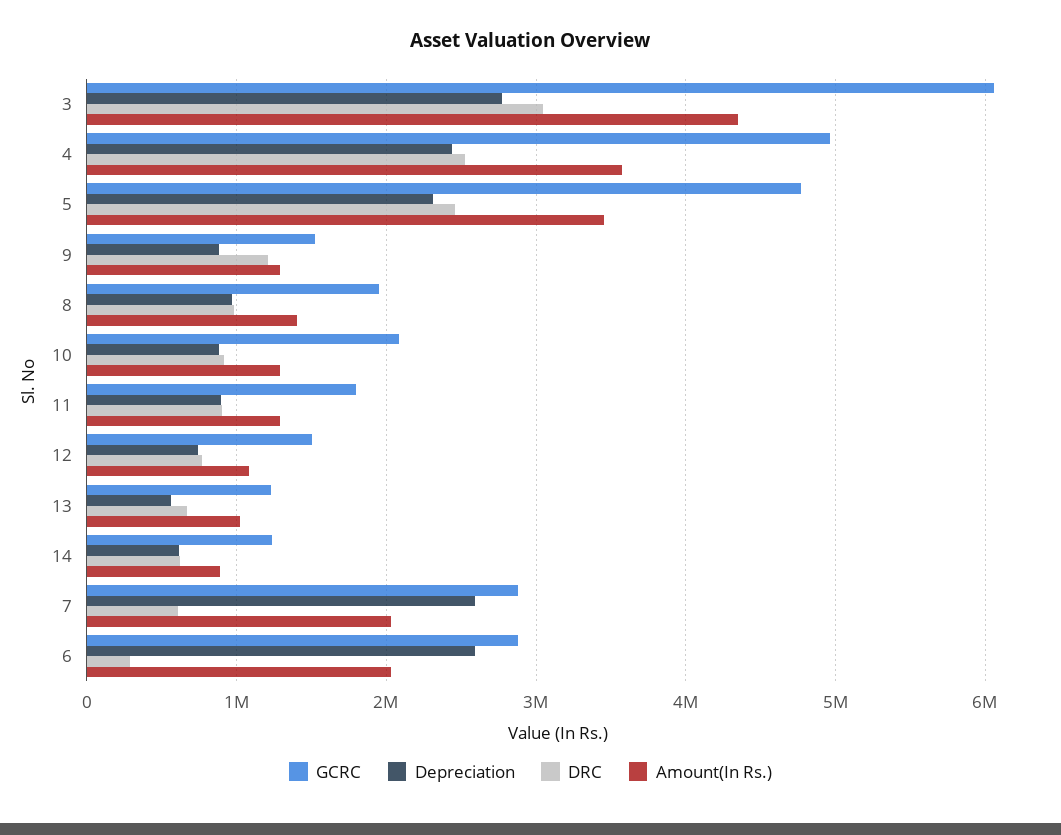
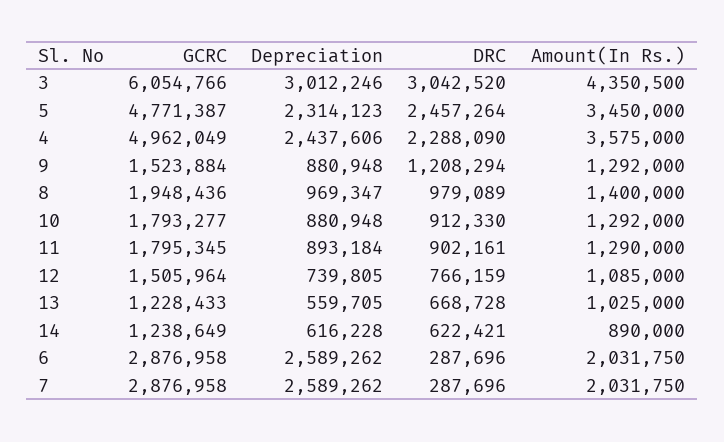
  {
    "GCRC": {
      "3": 6054766,
      "4": 4962049,
      "5": 4771387,
      "9": 1523884,
      "8": 1948436,
-     "10": 2100000,
+     "10": 1793277,
      "11": 1795345,
      "12": 1505964,
      "13": 1228433,
      "14": 1238649,
      "7": 2876958,
      "6": 2876958
    },
    "Depreciation": {
-     "3": 2800000,
+     "3": 3012246,
      "4": 2437606,
      "5": 2314123,
      "9": 880948,
      "8": 969347,
      "10": 880948,
      "11": 893184,
      "12": 739805,
      "13": 559705,
      "14": 616228,
      "7": 2589262,
      "6": 2589262
    },
    "DRC": {
      "3": 3042520,
-     "4": 2500000,
+     "4": 2288090,
      "5": 2457264,
      "9": 1208294,
      "8": 979089,
      "10": 912330,
      "11": 902161,
      "12": 766159,
      "13": 668728,
      "14": 622421,
-     "7": 600000,
+     "7": 287696,
      "6": 287696
    },
    "Amount(In Rs.)": {
      "3": 4350500,
      "4": 3575000,
      "5": 3450000,
      "9": 1292000,
      "8": 1400000,
      "10": 1292000,
      "11": 1290000,
      "12": 1085000,
      "13": 1025000,
      "14": 890000,
      "7": 2031750,
      "6": 2031750
    }
  }

